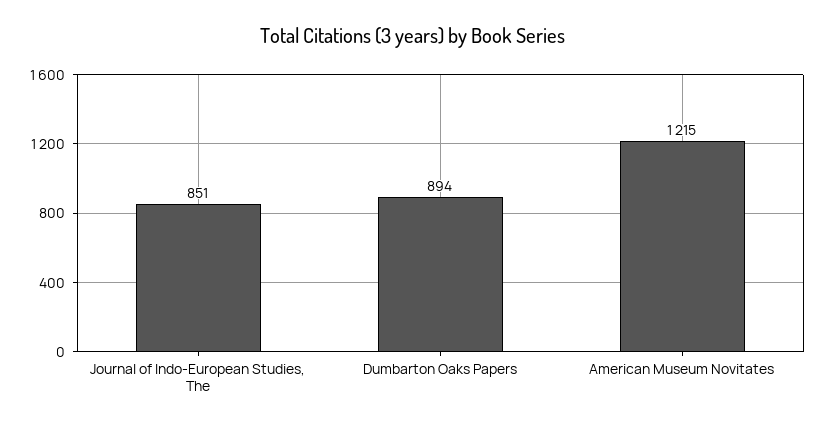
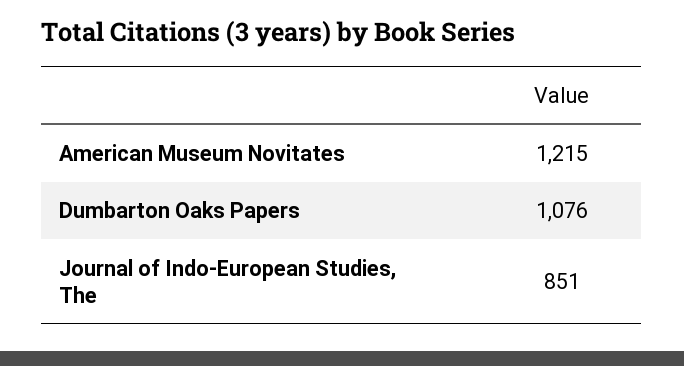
  {
    "Journal of Indo-European Studies, The": 851,
-   "Dumbarton Oaks Papers": 894,
+   "Dumbarton Oaks Papers": 1076,
    "American Museum Novitates": 1215
  }

